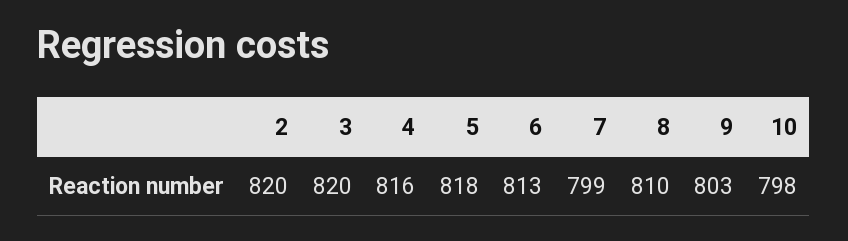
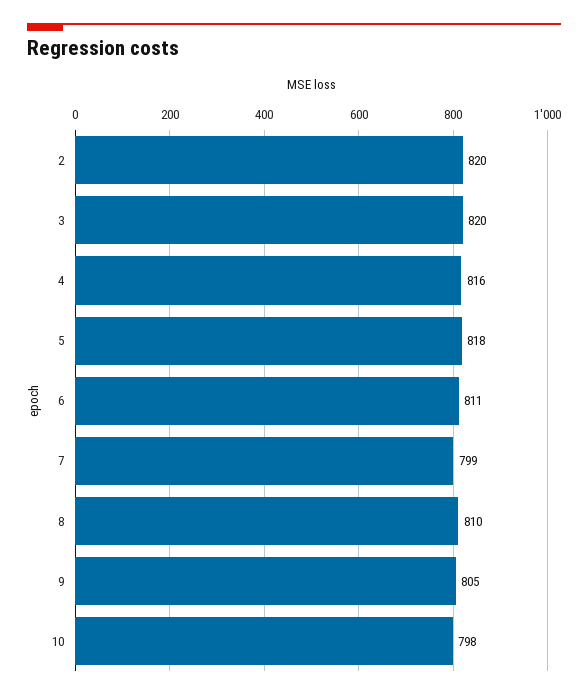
  {
    "2": 820,
    "3": 820,
    "4": 816,
    "5": 818,
-   "6": 813,
+   "6": 811,
    "7": 799,
    "8": 810,
-   "9": 803,
+   "9": 805,
    "10": 798
  }

